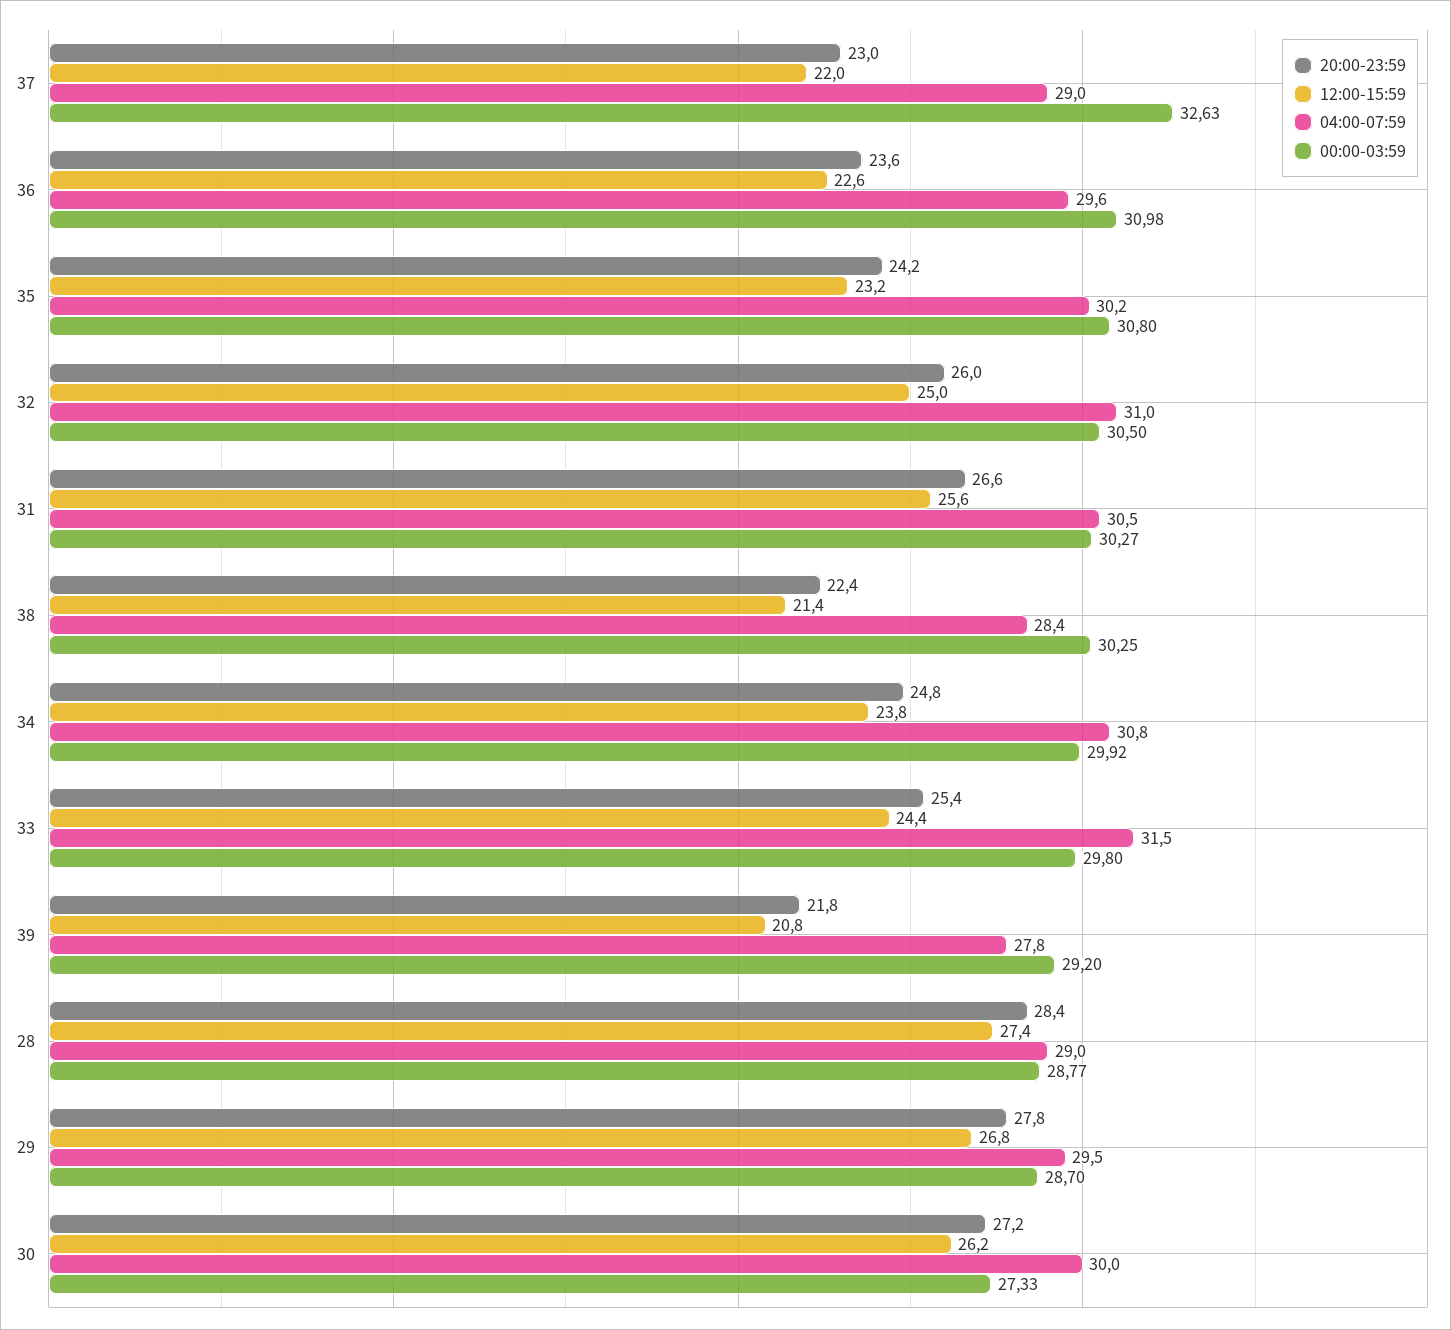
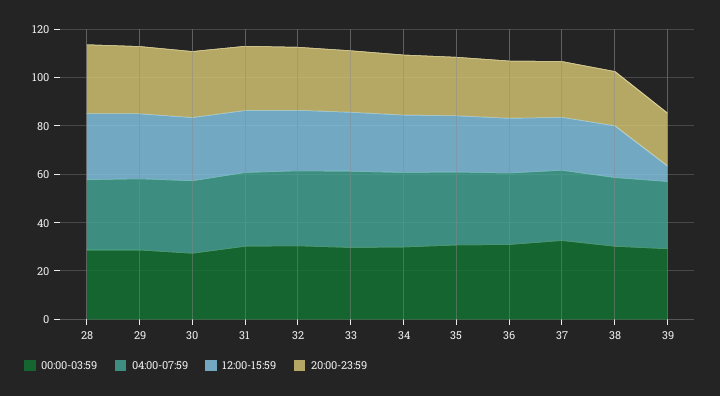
  {
    "20:00-23:59": {
      "37": 23,
      "36": 23.6,
      "35": 24.2,
      "32": 26,
      "31": 26.6,
      "38": 22.4,
      "34": 24.8,
      "33": 25.4,
      "39": 21.8,
      "28": 28.4,
      "29": 27.8,
      "30": 27.2
    },
    "12:00-15:59": {
      "37": 22,
      "36": 22.6,
      "35": 23.2,
      "32": 25,
      "31": 25.6,
      "38": 21.4,
      "34": 23.8,
      "33": 24.4,
-     "39": 20.8,
+     "39": 5,
      "28": 27.4,
      "29": 26.8,
      "30": 26.2
    },
    "04:00-07:59": {
      "37": 29,
      "36": 29.6,
      "35": 30.2,
      "32": 31,
      "31": 30.5,
      "38": 28.4,
      "34": 30.8,
      "33": 31.5,
      "39": 27.8,
      "28": 29,
      "29": 29.5,
      "30": 30
    },
    "00:00-03:59": {
      "37": 32.63,
      "36": 30.98,
      "35": 30.8,
      "32": 30.5,
      "31": 30.27,
      "38": 30.25,
      "34": 29.92,
      "33": 29.8,
      "39": 29.2,
      "28": 28.77,
      "29": 28.7,
      "30": 27.33
    }
  }

